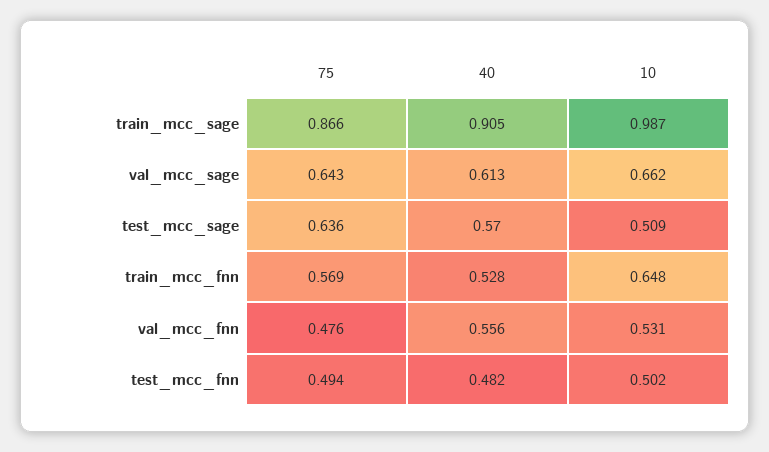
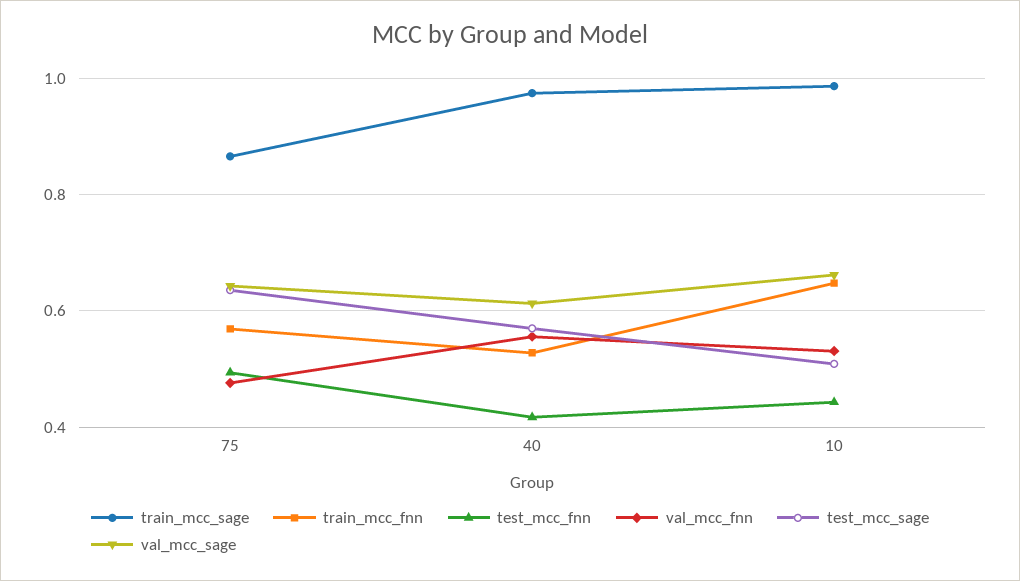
  {
    "train_mcc_sage": {
      "75": 0.866,
-     "40": 0.905,
+     "40": 0.98,
      "10": 0.987
    },
    "val_mcc_sage": {
      "75": 0.643,
      "40": 0.613,
      "10": 0.662
    },
    "test_mcc_sage": {
      "75": 0.636,
      "40": 0.57,
      "10": 0.509
    },
    "train_mcc_fnn": {
      "75": 0.569,
      "40": 0.528,
      "10": 0.648
    },
    "val_mcc_fnn": {
      "75": 0.476,
      "40": 0.556,
      "10": 0.531
    },
    "test_mcc_fnn": {
      "75": 0.494,
-     "40": 0.482,
+     "40": 0.42,
-     "10": 0.502
+     "10": 0.44
    }
  }

